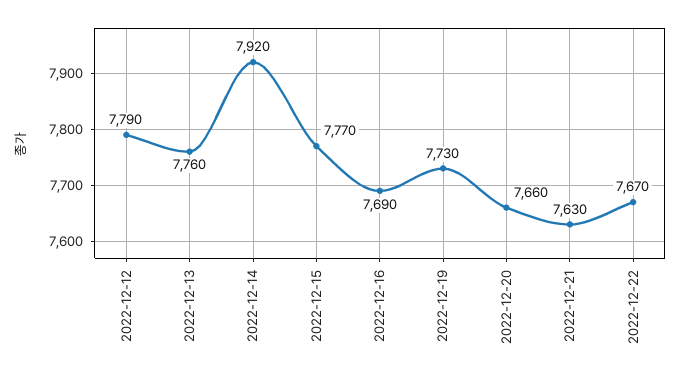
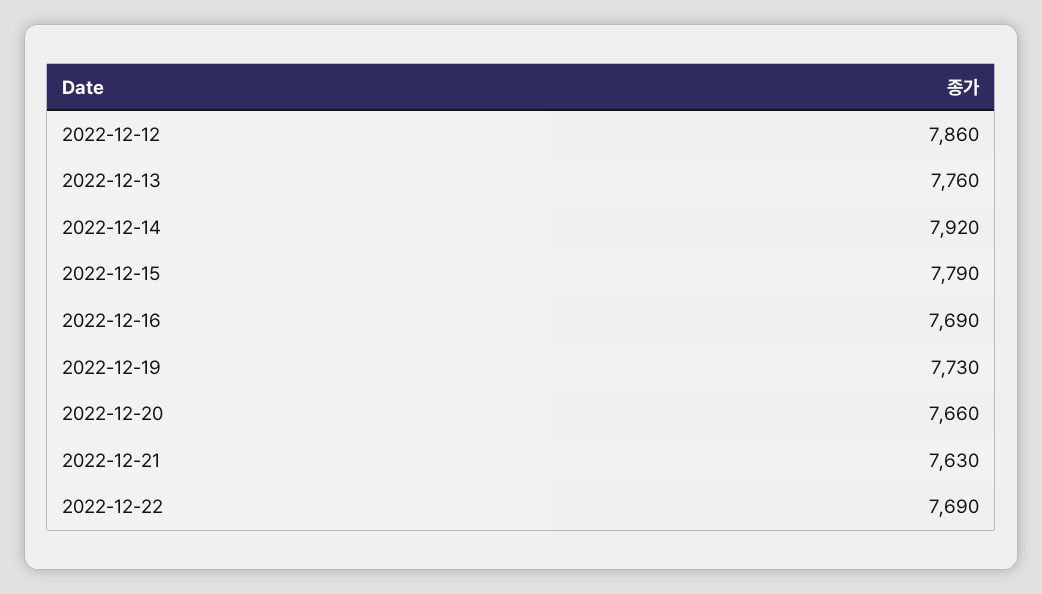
  {
-   "2022-12-12": 7790,
+   "2022-12-12": 7860,
    "2022-12-13": 7760,
    "2022-12-14": 7920,
-   "2022-12-15": 7770,
+   "2022-12-15": 7790,
    "2022-12-16": 7690,
    "2022-12-19": 7730,
    "2022-12-20": 7660,
    "2022-12-21": 7630,
-   "2022-12-22": 7670
+   "2022-12-22": 7690
  }

